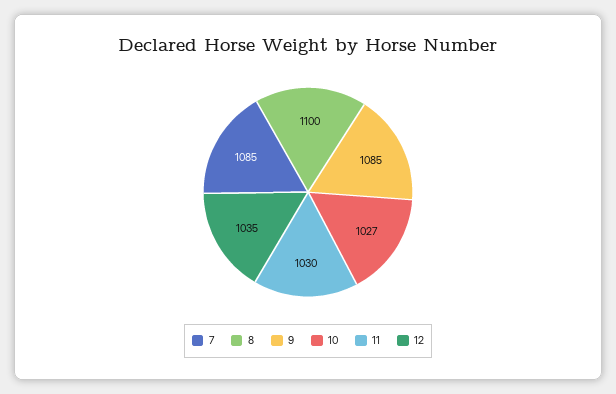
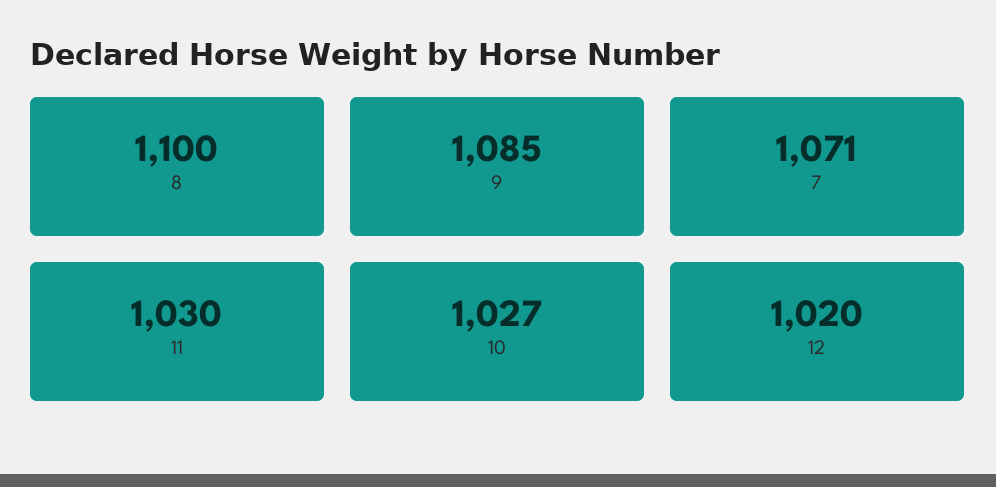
  {
-   "7": 1085,
+   "7": 1071,
    "8": 1100,
    "9": 1085,
    "10": 1027,
    "11": 1030,
-   "12": 1035
+   "12": 1020
  }

